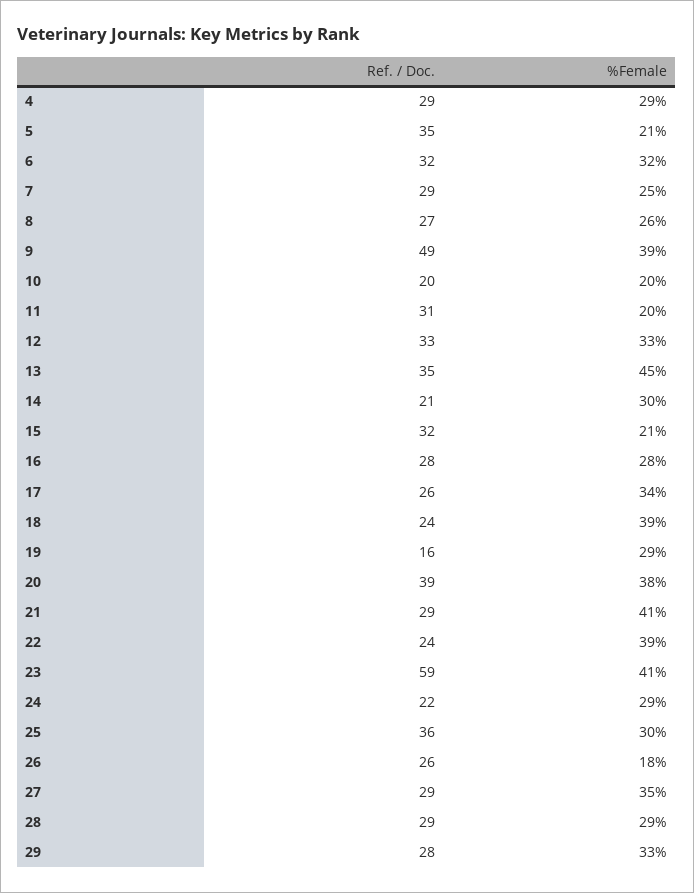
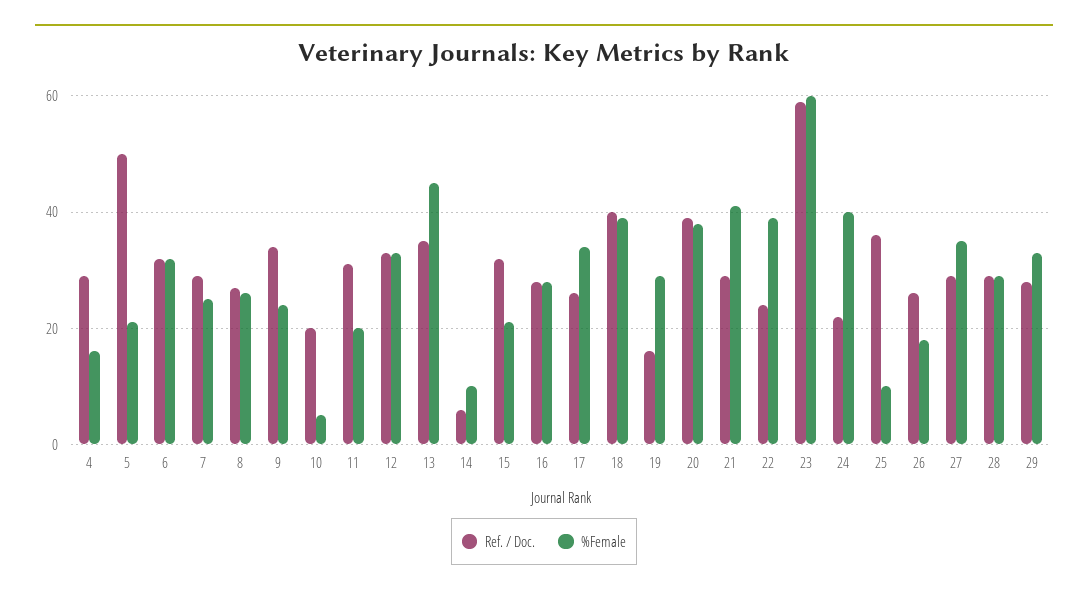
  {
    "Ref. / Doc.": {
      "4": 29,
-     "5": 35,
+     "5": 50,
      "6": 32,
      "7": 29,
      "8": 27,
-     "9": 49,
+     "9": 35,
      "10": 20,
      "11": 31,
      "12": 33,
      "13": 35,
-     "14": 21,
+     "14": 5,
      "15": 32,
      "16": 28,
      "17": 26,
-     "18": 24,
+     "18": 40,
      "19": 16,
      "20": 39,
      "21": 29,
      "22": 24,
      "23": 59,
      "24": 22,
      "25": 36,
      "26": 26,
      "27": 29,
      "28": 29,
      "29": 28
    },
    "%Female": {
-     "4": 29,
+     "4": 15,
      "5": 21,
      "6": 32,
      "7": 25,
      "8": 26,
-     "9": 39,
+     "9": 25,
-     "10": 20,
+     "10": 5,
      "11": 20,
      "12": 33,
      "13": 45,
-     "14": 30,
+     "14": 10,
      "15": 21,
      "16": 28,
      "17": 34,
      "18": 39,
      "19": 29,
      "20": 38,
      "21": 41,
      "22": 39,
-     "23": 41,
+     "23": 60,
-     "24": 29,
+     "24": 40,
-     "25": 30,
+     "25": 10,
      "26": 18,
      "27": 35,
      "28": 29,
      "29": 33
    }
  }

